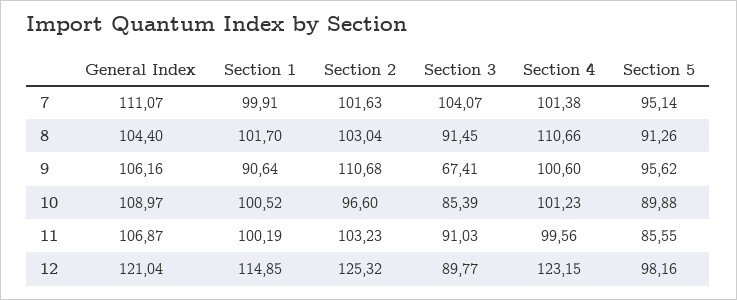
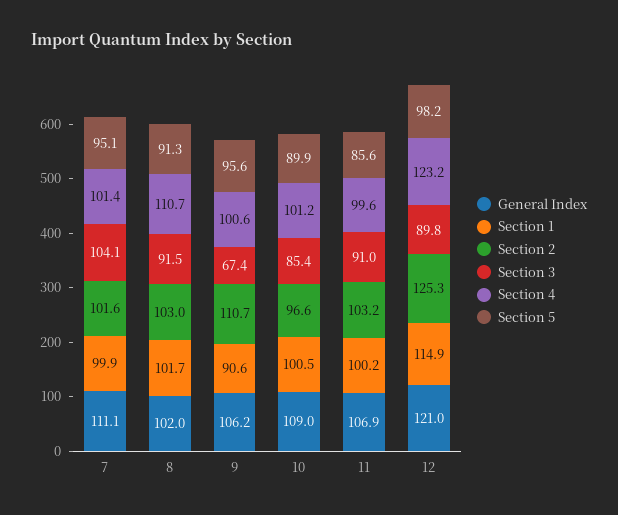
  {
    "General Index": {
      "7": 111.07,
-     "8": 104.4,
+     "8": 102,
      "9": 106.16,
      "10": 108.97,
      "11": 106.87,
      "12": 121.04
    },
    "Section 1": {
      "7": 99.91,
      "8": 101.7,
      "9": 90.64,
      "10": 100.52,
      "11": 100.19,
      "12": 114.85
    },
    "Section 2": {
      "7": 101.63,
      "8": 103.04,
      "9": 110.68,
      "10": 96.6,
      "11": 103.23,
      "12": 125.32
    },
    "Section 3": {
      "7": 104.07,
      "8": 91.45,
      "9": 67.41,
      "10": 85.39,
      "11": 91.03,
      "12": 89.77
    },
    "Section 4": {
      "7": 101.38,
      "8": 110.66,
      "9": 100.6,
      "10": 101.23,
      "11": 99.56,
      "12": 123.15
    },
    "Section 5": {
      "7": 95.14,
      "8": 91.26,
      "9": 95.62,
      "10": 89.88,
      "11": 85.55,
      "12": 98.16
    }
  }

